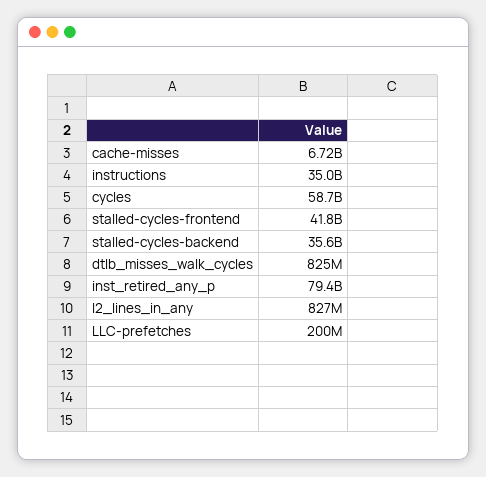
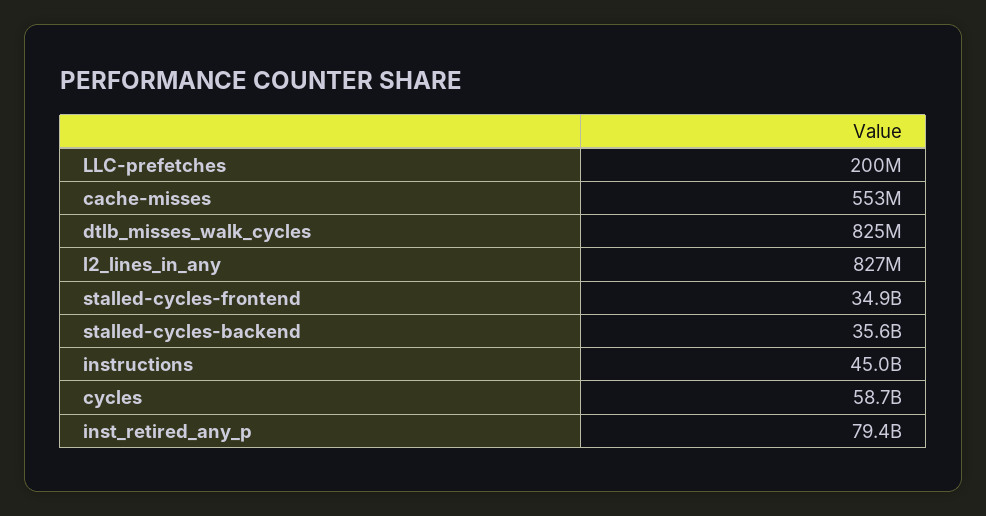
  {
-   "cache-misses": 6720000000,
+   "cache-misses": 553000000,
-   "instructions": 35000000000,
+   "instructions": 45000000000,
    "cycles": 58700000000,
-   "stalled-cycles-frontend": 41800000000,
+   "stalled-cycles-frontend": 34900000000,
    "stalled-cycles-backend": 35600000000,
    "dtlb_misses_walk_cycles": 825000000,
    "inst_retired_any_p": 79400000000,
    "l2_lines_in_any": 827000000,
    "LLC-prefetches": 200000000
  }

